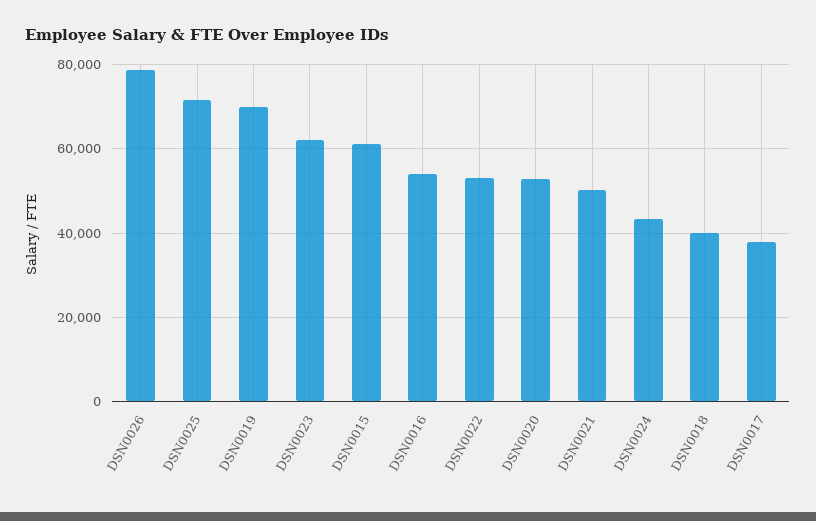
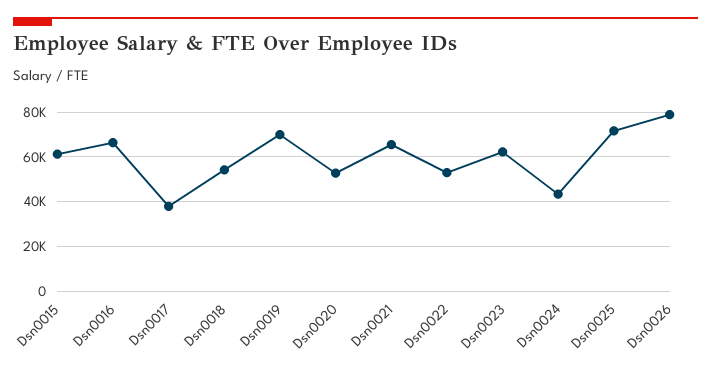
  {
    "DSN0026": 78000,
    "DSN0025": 72000,
    "DSN0019": 70000,
    "DSN0023": 62000,
    "DSN0015": 62000,
-   "DSN0016": 54000,
+   "DSN0016": 65000,
    "DSN0022": 52000,
    "DSN0020": 52000,
-   "DSN0021": 50000,
+   "DSN0021": 65000,
    "DSN0024": 44000,
-   "DSN0018": 40000,
+   "DSN0018": 55000,
    "DSN0017": 38000
  }

